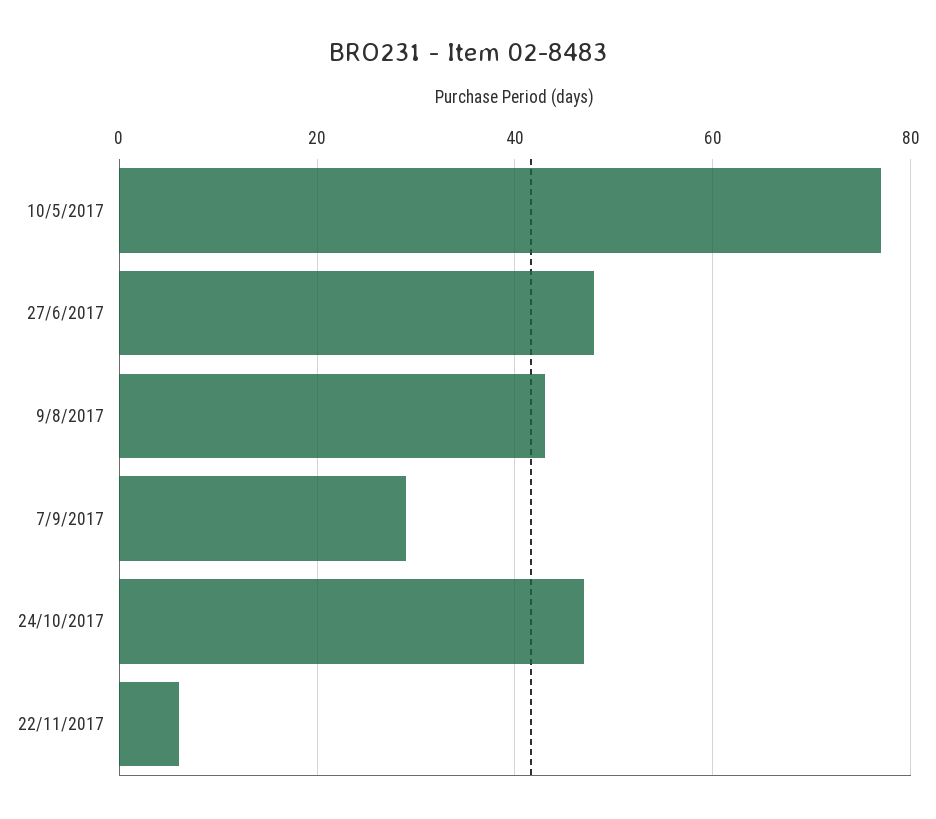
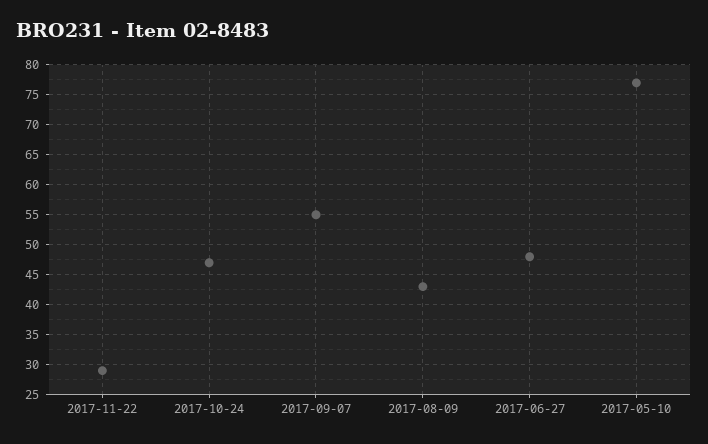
  {
    "10/5/2017": 75,
    "27/6/2017": 50,
    "9/8/2017": 45,
-   "7/9/2017": 30,
+   "7/9/2017": 55,
    "24/10/2017": 45,
-   "22/11/2017": 5
+   "22/11/2017": 30
  }

